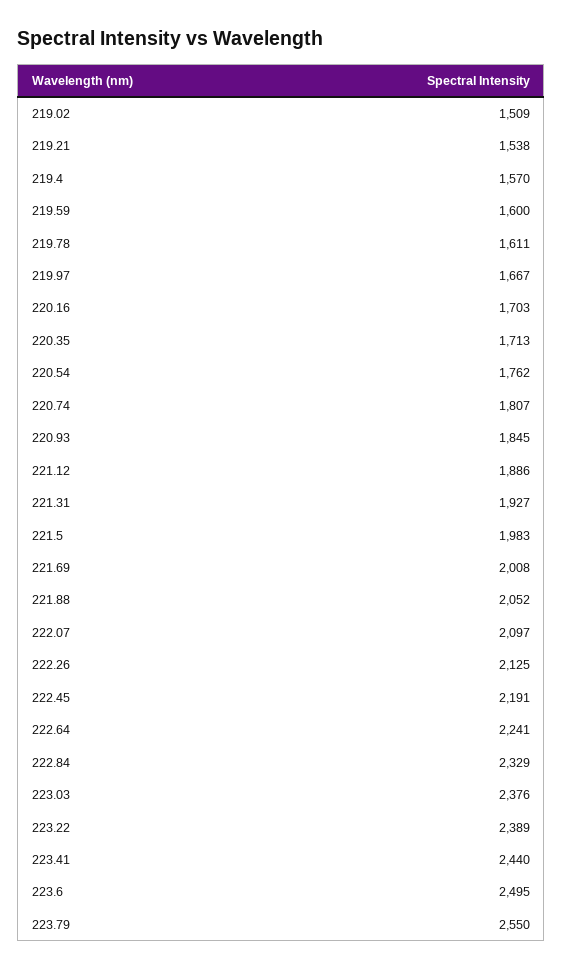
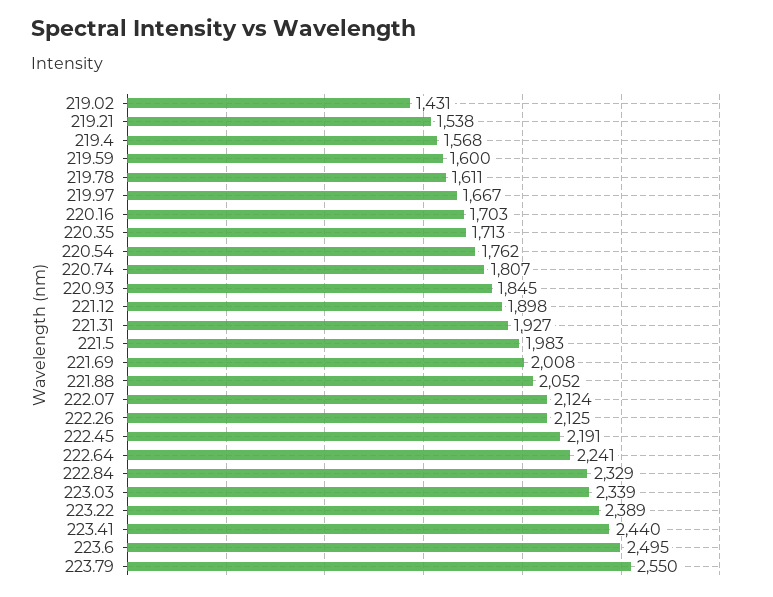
  {
-   "219.02": 1509,
+   "219.02": 1431,
    "219.21": 1538,
-   "219.4": 1570,
+   "219.4": 1568,
    "219.59": 1600,
    "219.78": 1611,
    "219.97": 1667,
    "220.16": 1703,
    "220.35": 1713,
    "220.54": 1762,
    "220.74": 1807,
    "220.93": 1845,
-   "221.12": 1886,
+   "221.12": 1898,
    "221.31": 1927,
    "221.5": 1983,
    "221.69": 2008,
    "221.88": 2052,
-   "222.07": 2097,
+   "222.07": 2124,
    "222.26": 2125,
    "222.45": 2191,
    "222.64": 2241,
    "222.84": 2329,
-   "223.03": 2376,
+   "223.03": 2339,
    "223.22": 2389,
    "223.41": 2440,
    "223.6": 2495,
    "223.79": 2550
  }

